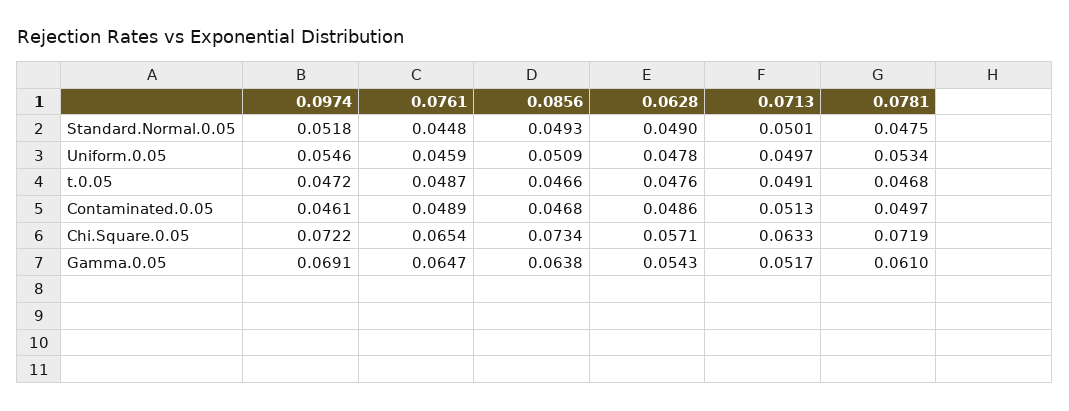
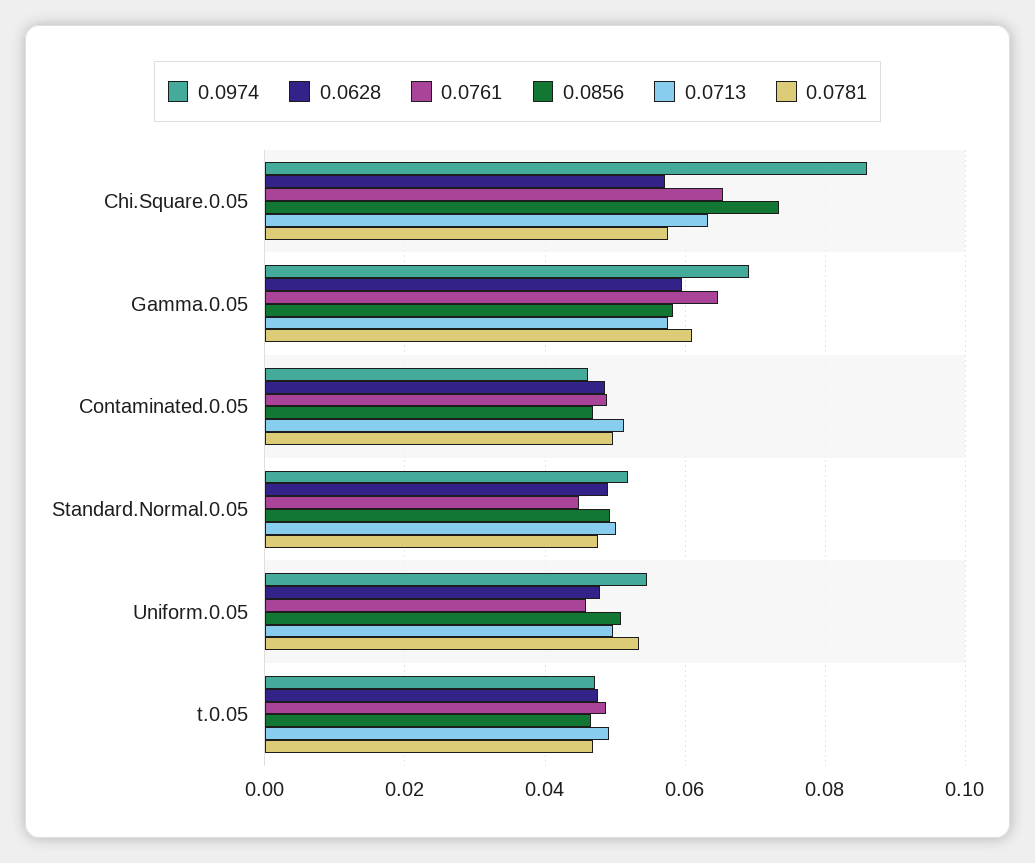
  {
    "0.0974": {
      "Standard.Normal.0.05": 0.0518,
      "Uniform.0.05": 0.0546,
      "t.0.05": 0.0472,
      "Contaminated.0.05": 0.0461,
-     "Chi.Square.0.05": 0.0722,
+     "Chi.Square.0.05": 0.086,
      "Gamma.0.05": 0.0691
    },
    "0.0761": {
      "Standard.Normal.0.05": 0.0448,
      "Uniform.0.05": 0.0459,
      "t.0.05": 0.0487,
      "Contaminated.0.05": 0.0489,
      "Chi.Square.0.05": 0.0654,
      "Gamma.0.05": 0.0647
    },
    "0.0856": {
      "Standard.Normal.0.05": 0.0493,
      "Uniform.0.05": 0.0509,
      "t.0.05": 0.0466,
      "Contaminated.0.05": 0.0468,
      "Chi.Square.0.05": 0.0734,
-     "Gamma.0.05": 0.0638
+     "Gamma.0.05": 0.058
    },
    "0.0628": {
      "Standard.Normal.0.05": 0.049,
      "Uniform.0.05": 0.0478,
      "t.0.05": 0.0476,
      "Contaminated.0.05": 0.0486,
      "Chi.Square.0.05": 0.0571,
-     "Gamma.0.05": 0.0543
+     "Gamma.0.05": 0.06
    },
    "0.0713": {
      "Standard.Normal.0.05": 0.0501,
      "Uniform.0.05": 0.0497,
      "t.0.05": 0.0491,
      "Contaminated.0.05": 0.0513,
      "Chi.Square.0.05": 0.0633,
-     "Gamma.0.05": 0.0517
+     "Gamma.0.05": 0.058
    },
    "0.0781": {
      "Standard.Normal.0.05": 0.0475,
      "Uniform.0.05": 0.0534,
      "t.0.05": 0.0468,
      "Contaminated.0.05": 0.0497,
-     "Chi.Square.0.05": 0.0719,
+     "Chi.Square.0.05": 0.058,
      "Gamma.0.05": 0.061
    }
  }

